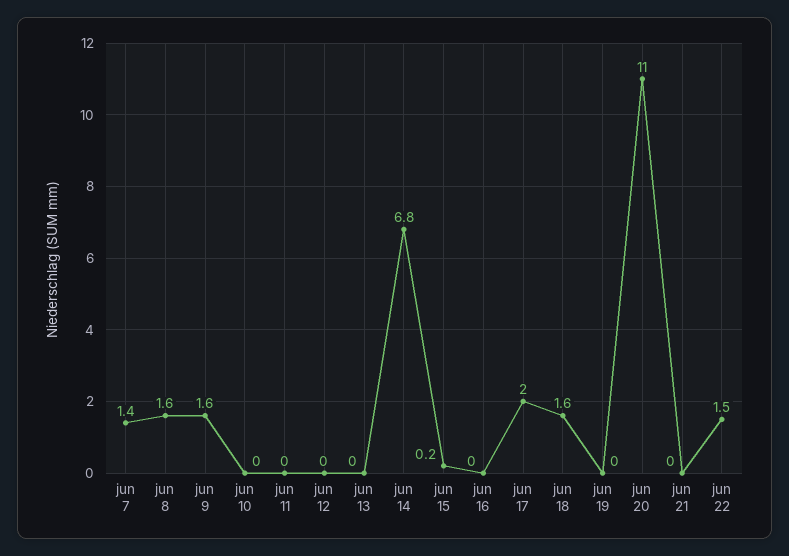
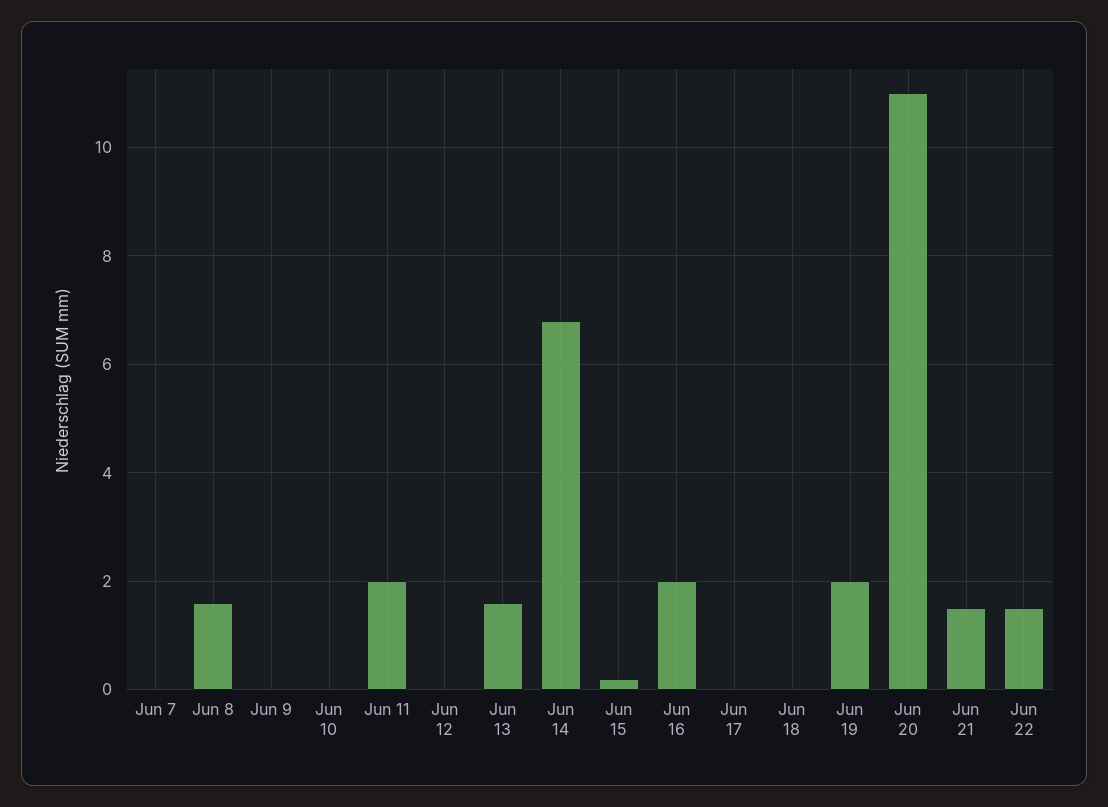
  {
-   "jun 7": 1.4,
+   "jun 7": 0,
    "jun 8": 1.6,
-   "jun 9": 1.6,
+   "jun 9": 0,
    "jun 10": 0,
-   "jun 11": 0,
+   "jun 11": 2,
    "jun 12": 0,
-   "jun 13": 0,
+   "jun 13": 1.5,
    "jun 14": 6.8,
    "jun 15": 0.2,
-   "jun 16": 0,
+   "jun 16": 2,
-   "jun 17": 2,
+   "jun 17": 0,
-   "jun 18": 1.6,
+   "jun 18": 0,
-   "jun 19": 0,
+   "jun 19": 2,
    "jun 20": 11,
-   "jun 21": 0,
+   "jun 21": 1.5,
    "jun 22": 1.5
  }

